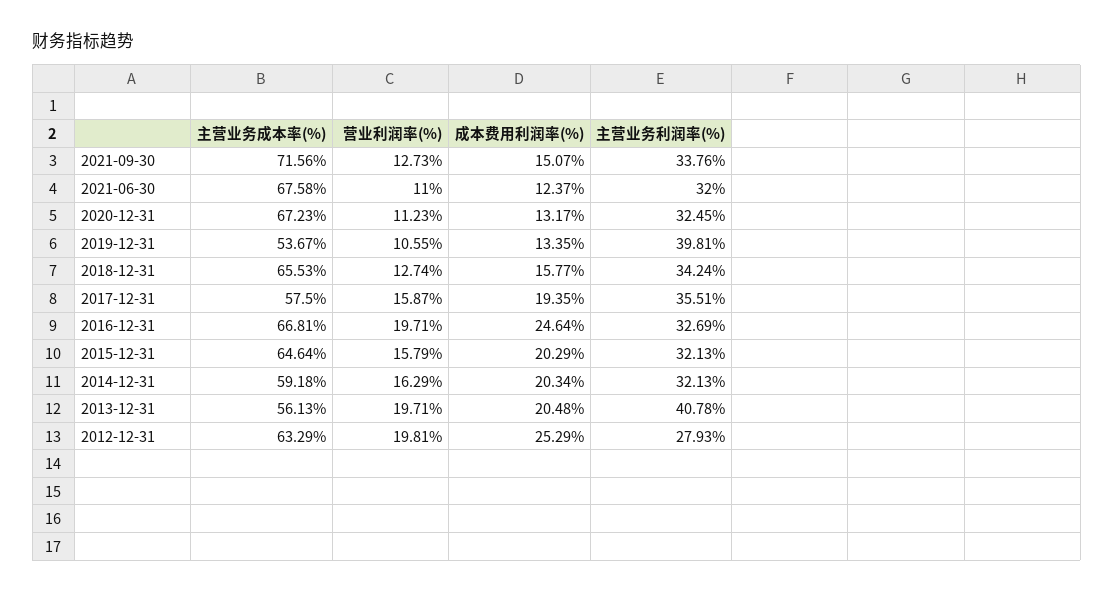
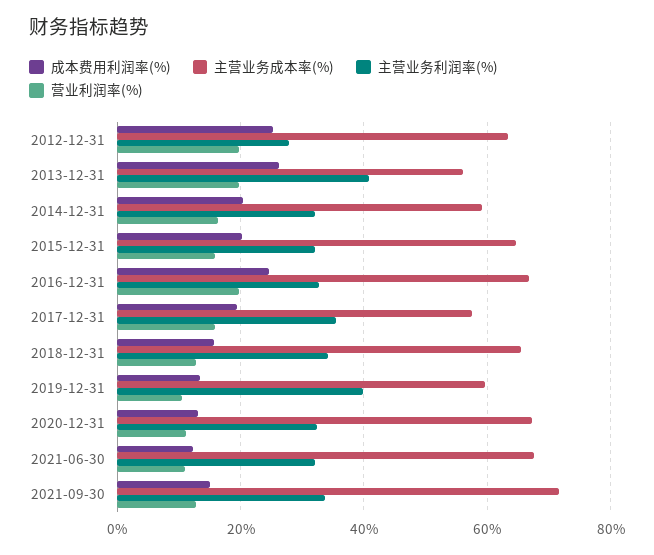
  {
    "主营业务成本率(%)": {
      "2021-09-30": 71.56,
      "2021-06-30": 67.58,
      "2020-12-31": 67.23,
-     "2019-12-31": 53.67,
+     "2019-12-31": 60,
      "2018-12-31": 65.53,
      "2017-12-31": 57.5,
      "2016-12-31": 66.81,
      "2015-12-31": 64.64,
      "2014-12-31": 59.18,
      "2013-12-31": 56.13,
      "2012-12-31": 63.29
    },
    "营业利润率(%)": {
      "2021-09-30": 12.73,
      "2021-06-30": 11,
      "2020-12-31": 11.23,
      "2019-12-31": 10.55,
      "2018-12-31": 12.74,
      "2017-12-31": 15.87,
      "2016-12-31": 19.71,
      "2015-12-31": 15.79,
      "2014-12-31": 16.29,
      "2013-12-31": 19.71,
      "2012-12-31": 19.81
    },
    "成本费用利润率(%)": {
      "2021-09-30": 15.07,
      "2021-06-30": 12.37,
      "2020-12-31": 13.17,
      "2019-12-31": 13.35,
      "2018-12-31": 15.77,
      "2017-12-31": 19.35,
      "2016-12-31": 24.64,
      "2015-12-31": 20.29,
      "2014-12-31": 20.34,
-     "2013-12-31": 20.48,
+     "2013-12-31": 26,
      "2012-12-31": 25.29
    },
    "主营业务利润率(%)": {
      "2021-09-30": 33.76,
      "2021-06-30": 32,
      "2020-12-31": 32.45,
      "2019-12-31": 39.81,
      "2018-12-31": 34.24,
      "2017-12-31": 35.51,
      "2016-12-31": 32.69,
      "2015-12-31": 32.13,
      "2014-12-31": 32.13,
      "2013-12-31": 40.78,
      "2012-12-31": 27.93
    }
  }

